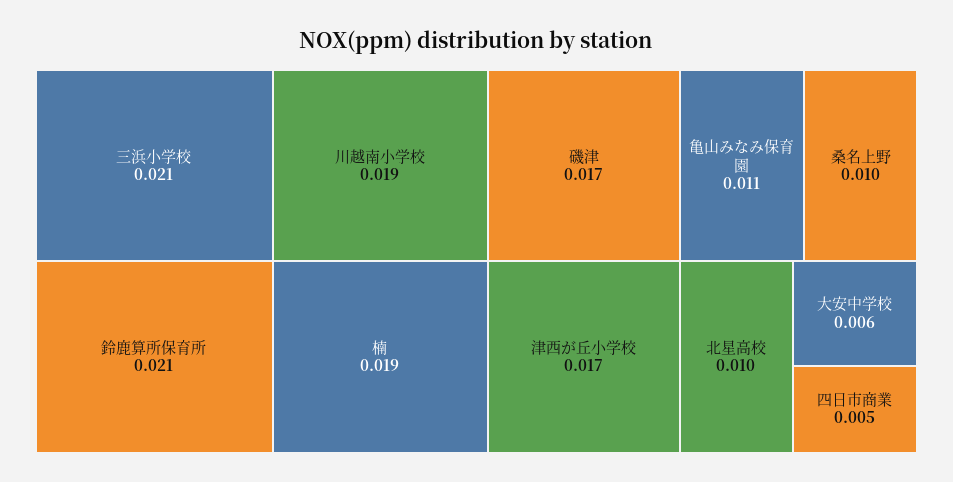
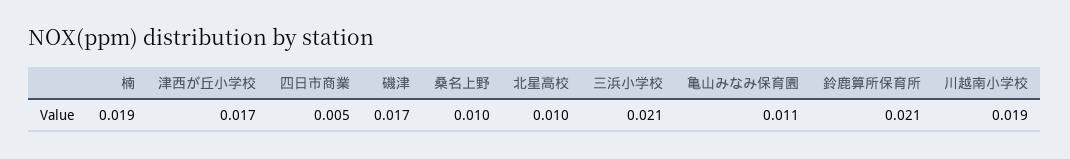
  {
    "三浜小学校": 0.021,
    "鈴鹿算所保育所": 0.021,
    "川越南小学校": 0.019,
    "楠": 0.019,
    "磯津": 0.017,
    "津西が丘小学校": 0.017,
    "亀山みなみ保育園": 0.011,
    "桑名上野": 0.01,
    "北星高校": 0.01,
-   "大安中学校": 0.006,
    "四日市商業": 0.005
  }

